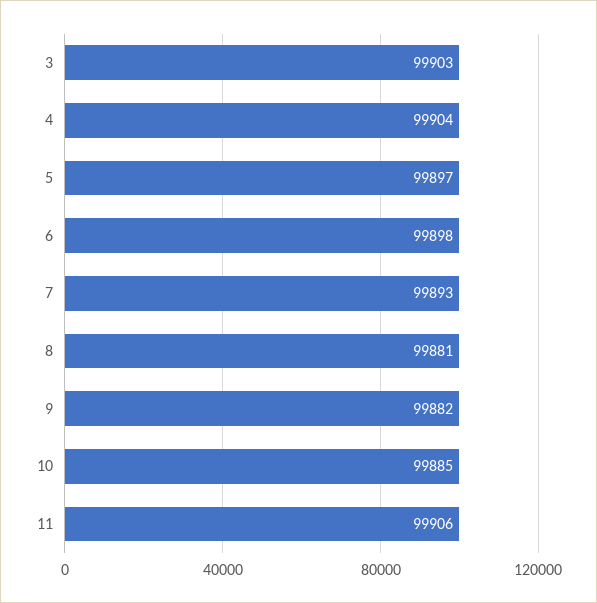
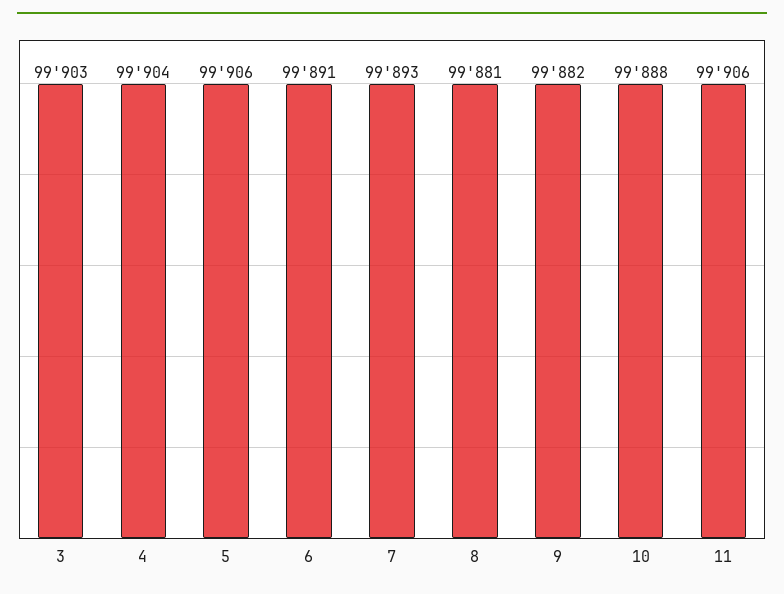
  {
    "3": 99903,
    "4": 99904,
-   "5": 99897,
+   "5": 99906,
-   "6": 99898,
+   "6": 99891,
    "7": 99893,
    "8": 99881,
    "9": 99882,
-   "10": 99885,
+   "10": 99888,
    "11": 99906
  }

